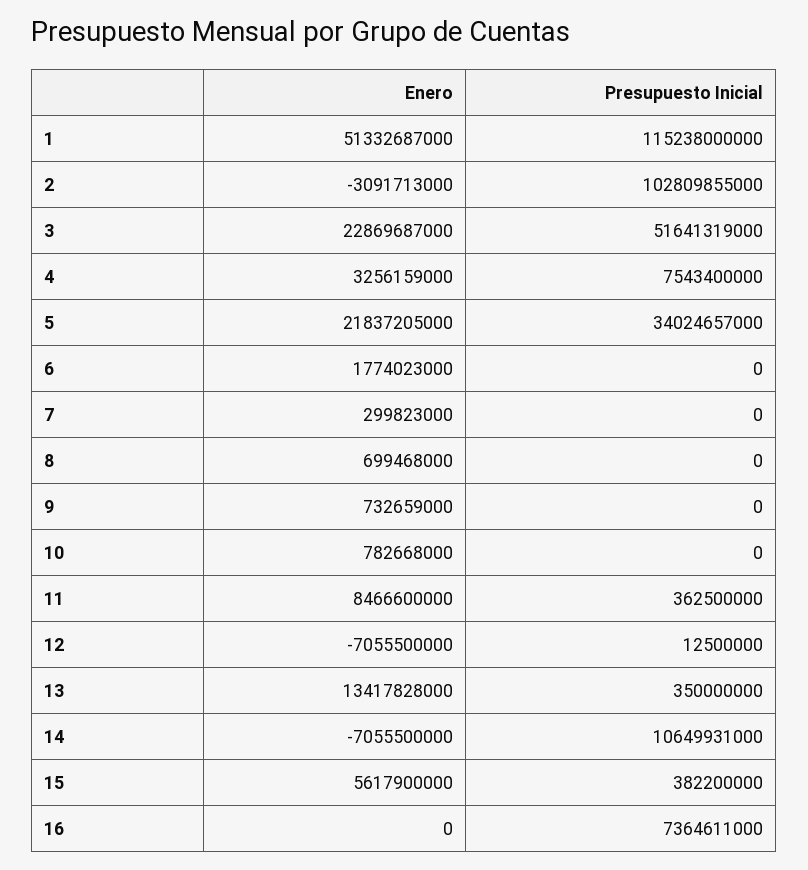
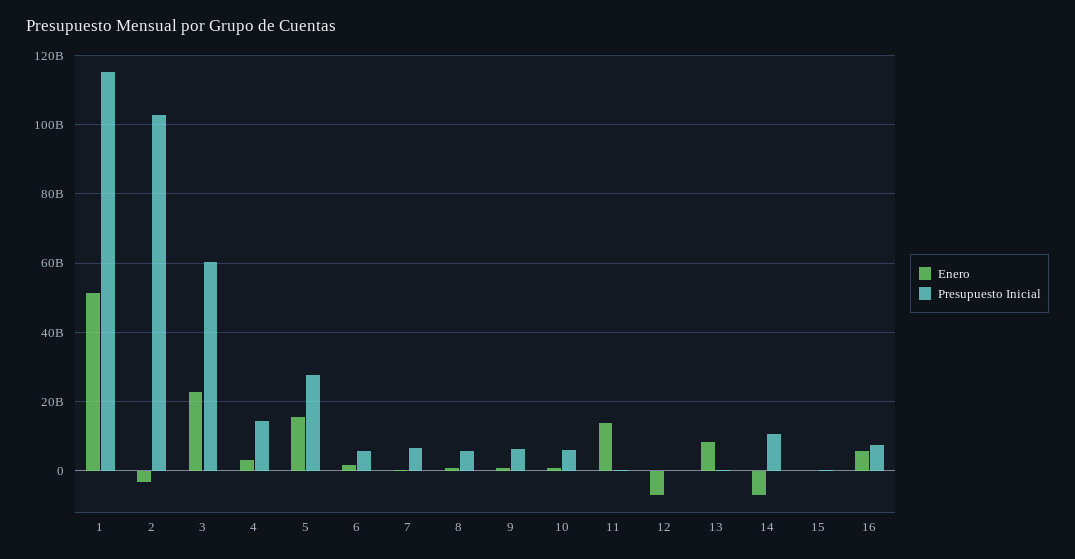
  {
    "Enero": {
      "1": 51332687000,
      "2": -3091713000,
      "3": 22869687000,
      "4": 3256159000,
-     "5": 21837205000,
+     "5": 16000000000,
      "6": 1774023000,
      "7": 299823000,
      "8": 699468000,
      "9": 732659000,
      "10": 782668000,
-     "11": 8466600000,
+     "11": 14000000000,
      "12": -7055500000,
-     "13": 13417828000,
+     "13": 8000000000,
      "14": -7055500000,
-     "15": 5617900000,
+     "15": 0,
-     "16": 0
+     "16": 6000000000
    },
    "Presupuesto Inicial": {
      "1": 115238000000,
      "2": 102809855000,
-     "3": 51641319000,
+     "3": 60000000000,
-     "4": 7543400000,
+     "4": 14000000000,
-     "5": 34024657000,
+     "5": 28000000000,
-     "6": 0,
+     "6": 6000000000,
-     "7": 0,
+     "7": 6000000000,
-     "8": 0,
+     "8": 6000000000,
-     "9": 0,
+     "9": 6000000000,
-     "10": 0,
+     "10": 6000000000,
      "11": 362500000,
      "12": 12500000,
      "13": 350000000,
      "14": 10649931000,
      "15": 382200000,
      "16": 7364611000
    }
  }

